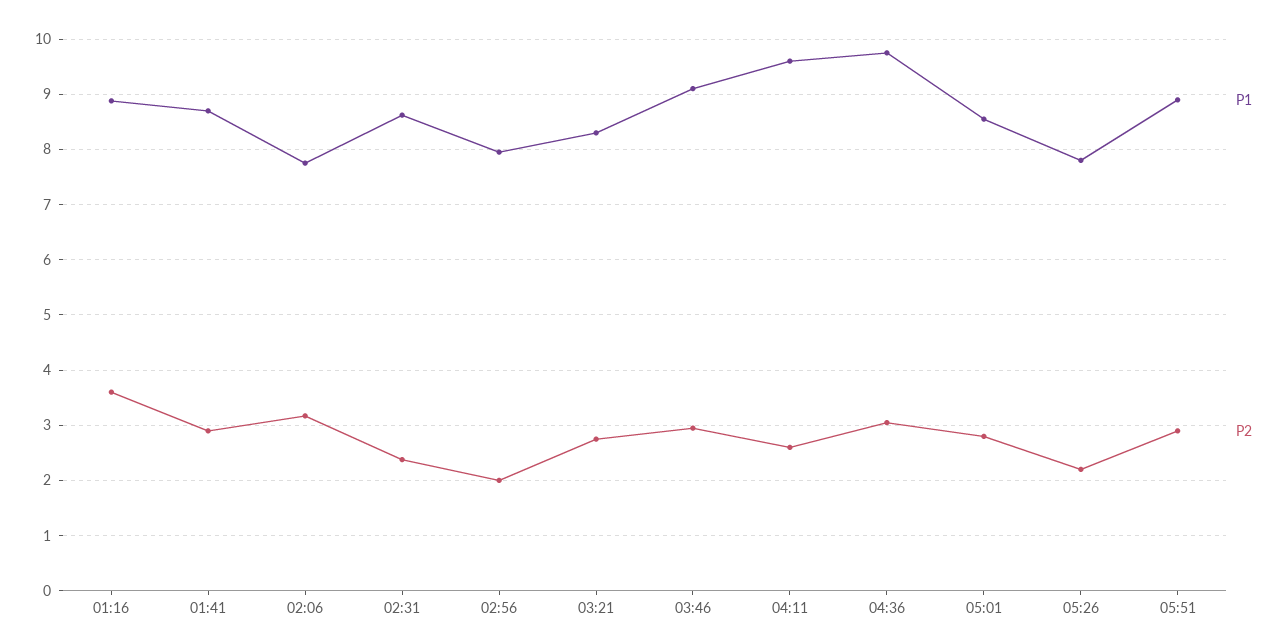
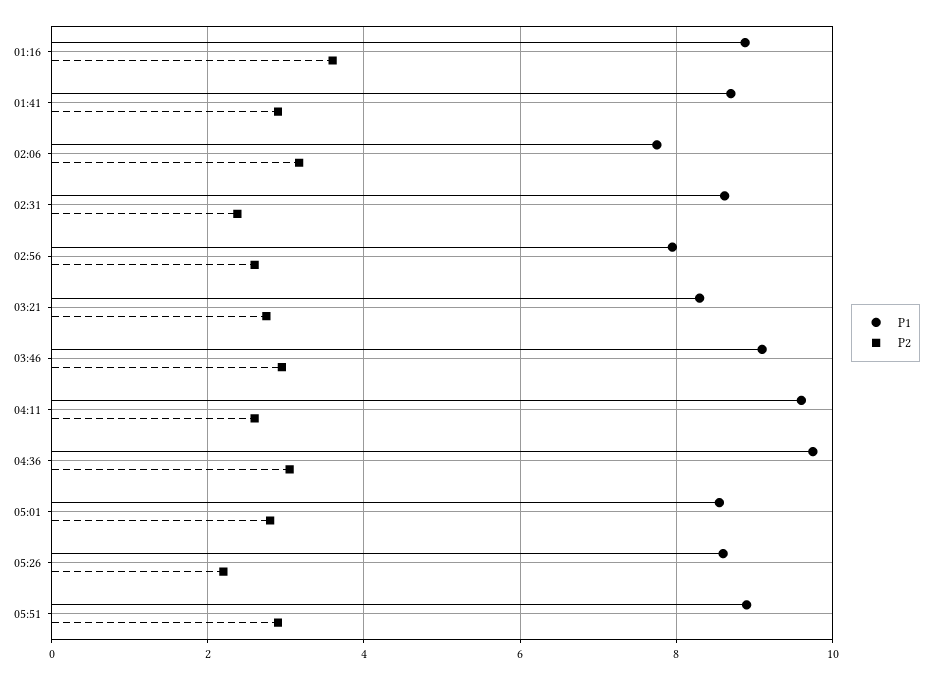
  {
    "P1": {
      "01:16": 8.8,
      "01:41": 8.8,
      "02:06": 7.8,
      "02:31": 8.6,
      "02:56": 8,
      "03:21": 8.4,
      "03:46": 9.2,
      "04:11": 9.6,
      "04:36": 9.8,
      "05:01": 8.6,
-     "05:26": 7.8,
+     "05:26": 8.6,
      "05:51": 9
    },
    "P2": {
      "01:16": 3.6,
      "01:41": 3,
      "02:06": 3.2,
      "02:31": 2.4,
-     "02:56": 2,
+     "02:56": 2.6,
      "03:21": 2.8,
      "03:46": 3,
      "04:11": 2.6,
      "04:36": 3,
      "05:01": 2.8,
      "05:26": 2.2,
      "05:51": 3
    }
  }

